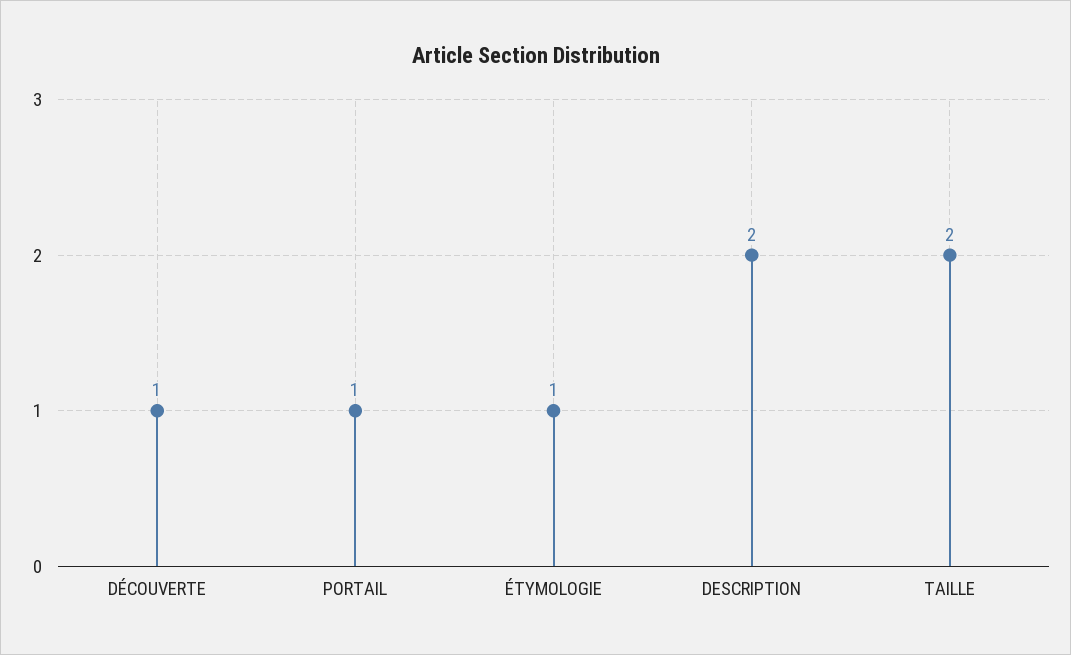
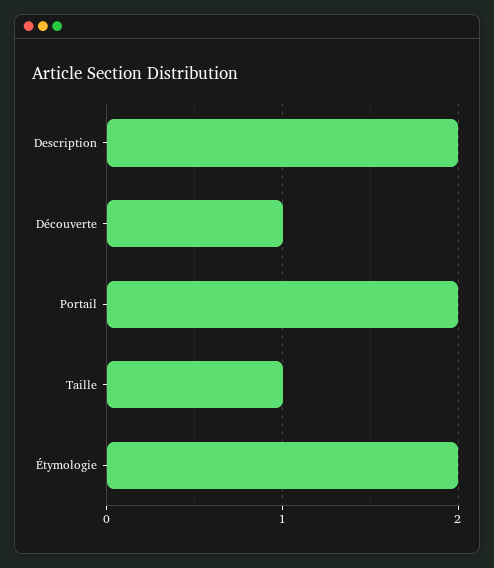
  {
    "DÉCOUVERTE": 1,
-   "PORTAIL": 1,
+   "PORTAIL": 2,
-   "ÉTYMOLOGIE": 1,
+   "ÉTYMOLOGIE": 2,
    "DESCRIPTION": 2,
-   "TAILLE": 2
+   "TAILLE": 1
  }

